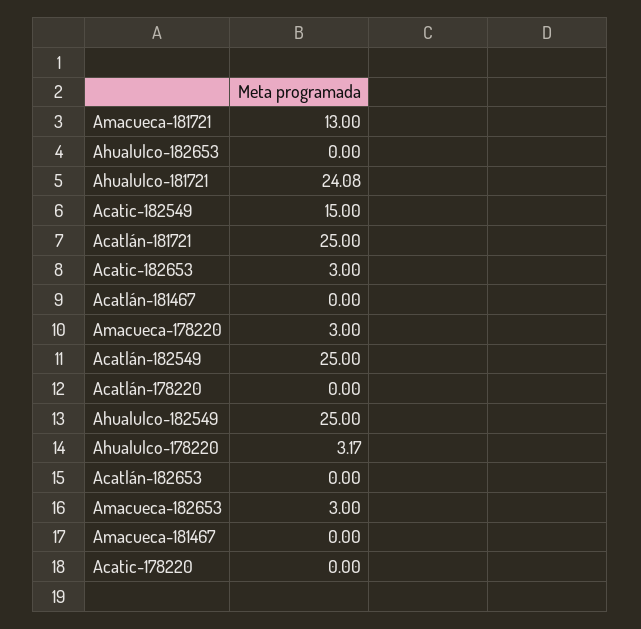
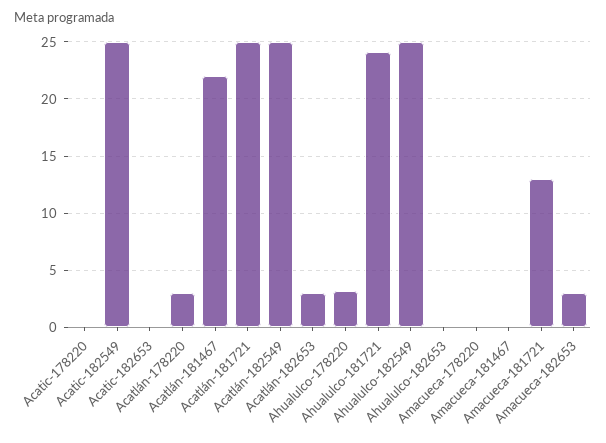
  {
    "Amacueca-181721": 13,
    "Ahualulco-182653": 0,
    "Ahualulco-181721": 24.08,
-   "Acatic-182549": 15,
+   "Acatic-182549": 25,
    "Acatlán-181721": 25,
-   "Acatic-182653": 3,
+   "Acatic-182653": 0,
-   "Acatlán-181467": 0,
+   "Acatlán-181467": 22,
-   "Amacueca-178220": 3,
+   "Amacueca-178220": 0,
    "Acatlán-182549": 25,
-   "Acatlán-178220": 0,
+   "Acatlán-178220": 3,
    "Ahualulco-182549": 25,
    "Ahualulco-178220": 3.17,
-   "Acatlán-182653": 0,
+   "Acatlán-182653": 3,
    "Amacueca-182653": 3,
    "Amacueca-181467": 0,
    "Acatic-178220": 0
  }

